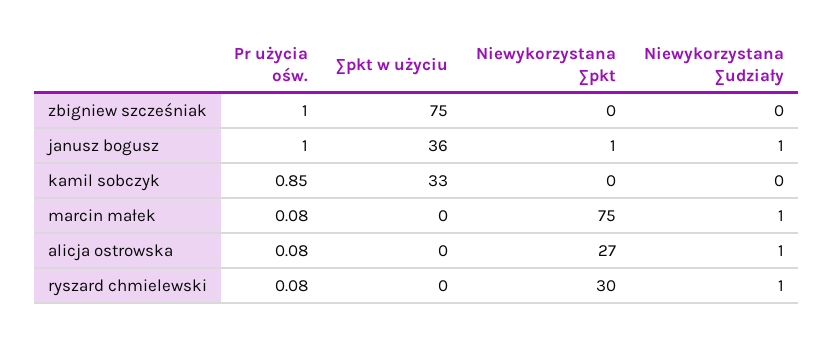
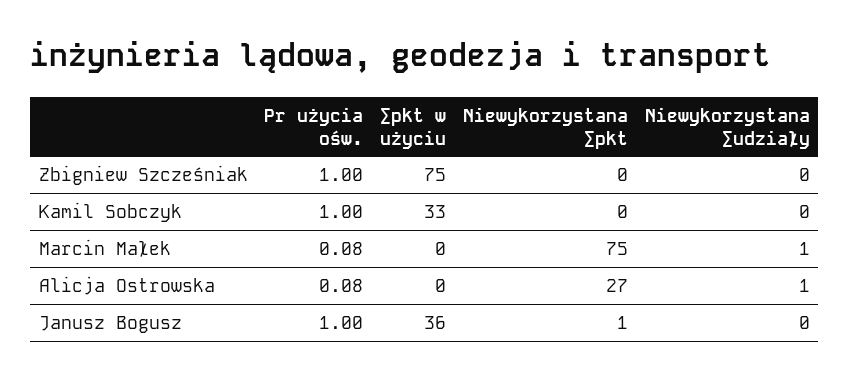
  {
    "Pr użycia ośw.": {
      "zbigniew szcześniak": 1,
      "janusz bogusz": 1,
-     "kamil sobczyk": 0.85,
+     "kamil sobczyk": 1,
      "marcin małek": 0.08,
-     "alicja ostrowska": 0.08,
+     "alicja ostrowska": 0.08
-     "ryszard chmielewski": 0.08
    },
    "∑pkt w użyciu": {
      "zbigniew szcześniak": 75,
      "janusz bogusz": 36,
      "kamil sobczyk": 33,
      "marcin małek": 0,
-     "alicja ostrowska": 0,
+     "alicja ostrowska": 0
-     "ryszard chmielewski": 0
    },
    "Niewykorzystana ∑pkt": {
      "zbigniew szcześniak": 0,
      "janusz bogusz": 1,
      "kamil sobczyk": 0,
      "marcin małek": 75,
-     "alicja ostrowska": 27,
+     "alicja ostrowska": 27
-     "ryszard chmielewski": 30
    },
    "Niewykorzystana ∑udziały": {
      "zbigniew szcześniak": 0,
-     "janusz bogusz": 1,
+     "janusz bogusz": 0,
      "kamil sobczyk": 0,
      "marcin małek": 1,
-     "alicja ostrowska": 1,
+     "alicja ostrowska": 1
-     "ryszard chmielewski": 1
    }
  }

